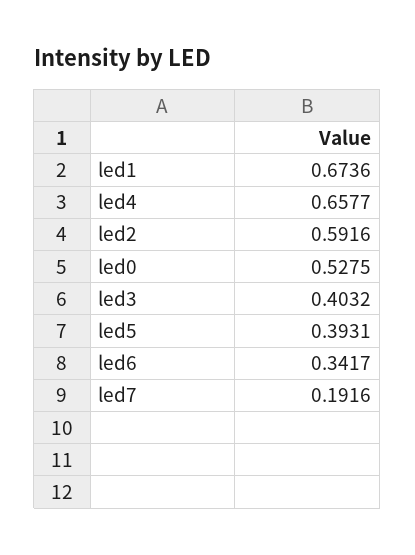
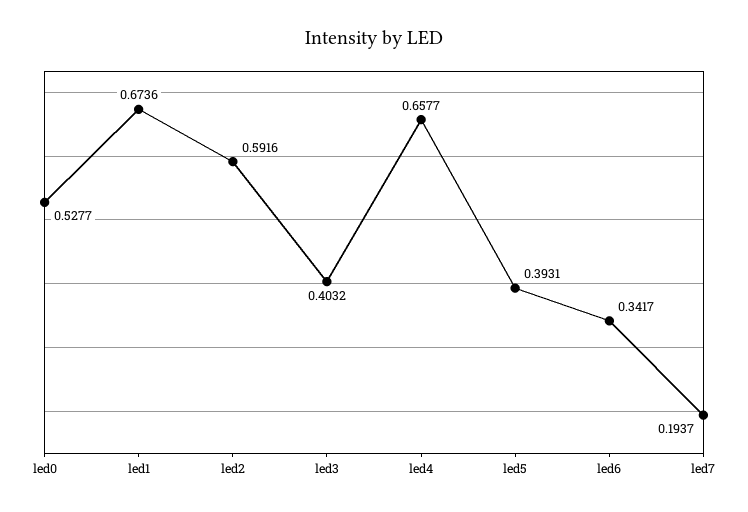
  {
    "led1": 0.6736,
    "led4": 0.6577,
    "led2": 0.5916,
-   "led0": 0.5275,
+   "led0": 0.5277,
    "led3": 0.4032,
    "led5": 0.3931,
    "led6": 0.3417,
-   "led7": 0.1916
+   "led7": 0.1937
  }

